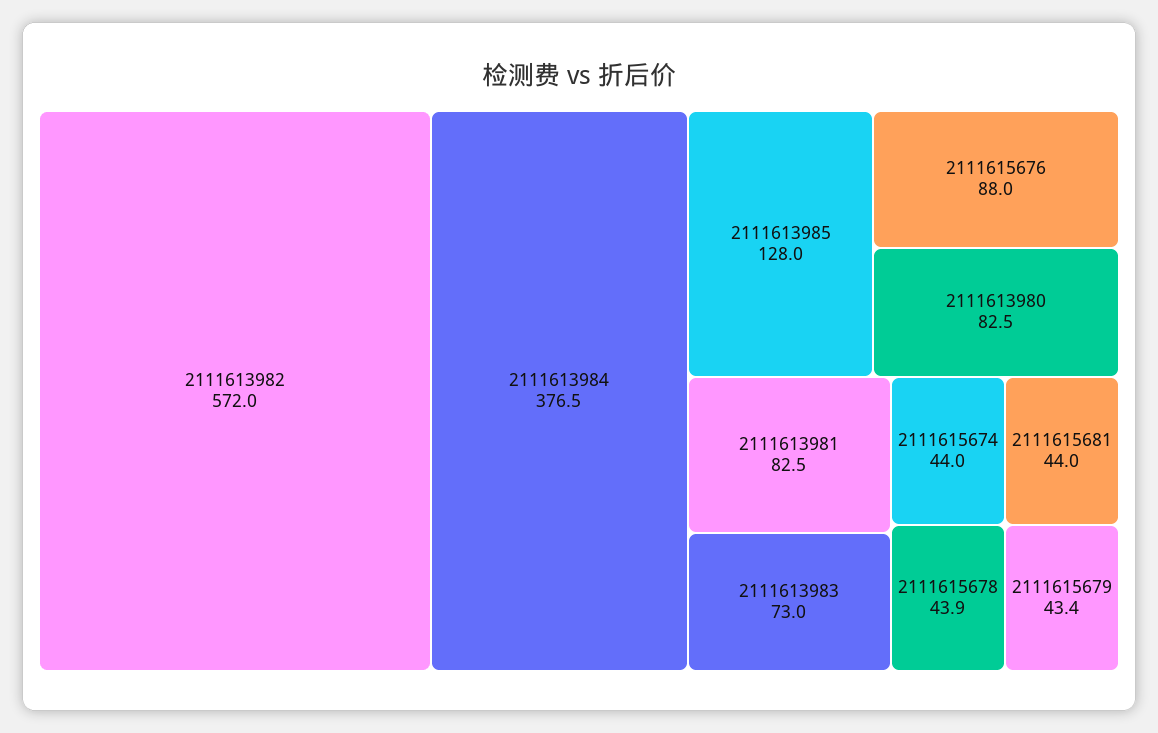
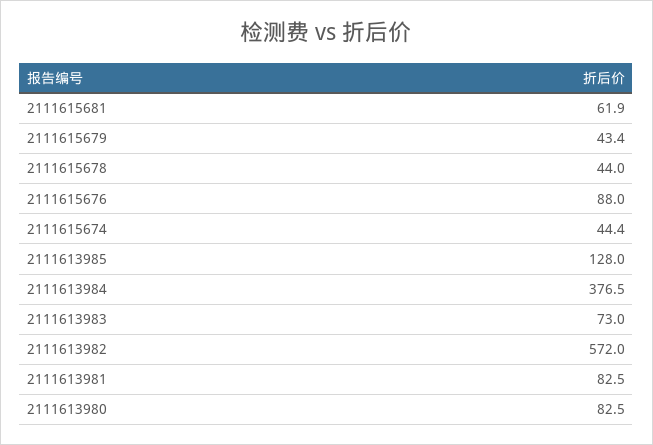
  {
    "2111613982": 572,
    "2111613984": 376.5,
    "2111613985": 128,
    "2111615676": 88,
    "2111613980": 82.5,
    "2111613981": 82.5,
    "2111613983": 73,
-   "2111615674": 44,
+   "2111615674": 44.4,
-   "2111615681": 44,
+   "2111615681": 61.9,
-   "2111615678": 43.9,
+   "2111615678": 44,
    "2111615679": 43.4
  }

